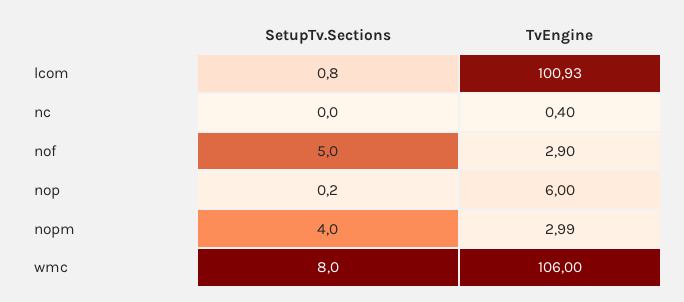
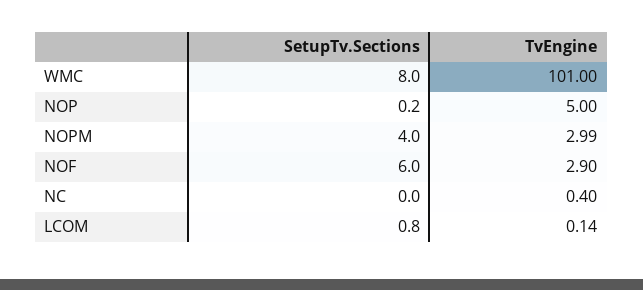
  {
    "SetupTv.Sections": {
      "lcom": 0.8,
      "nc": 0,
-     "nof": 5,
+     "nof": 6,
      "nop": 0.2,
      "nopm": 4,
      "wmc": 8
    },
    "TvEngine": {
-     "lcom": 100.93,
+     "lcom": 0.14,
      "nc": 0.4,
      "nof": 2.9,
-     "nop": 6,
+     "nop": 5,
      "nopm": 2.99,
-     "wmc": 106
+     "wmc": 101
    }
  }

